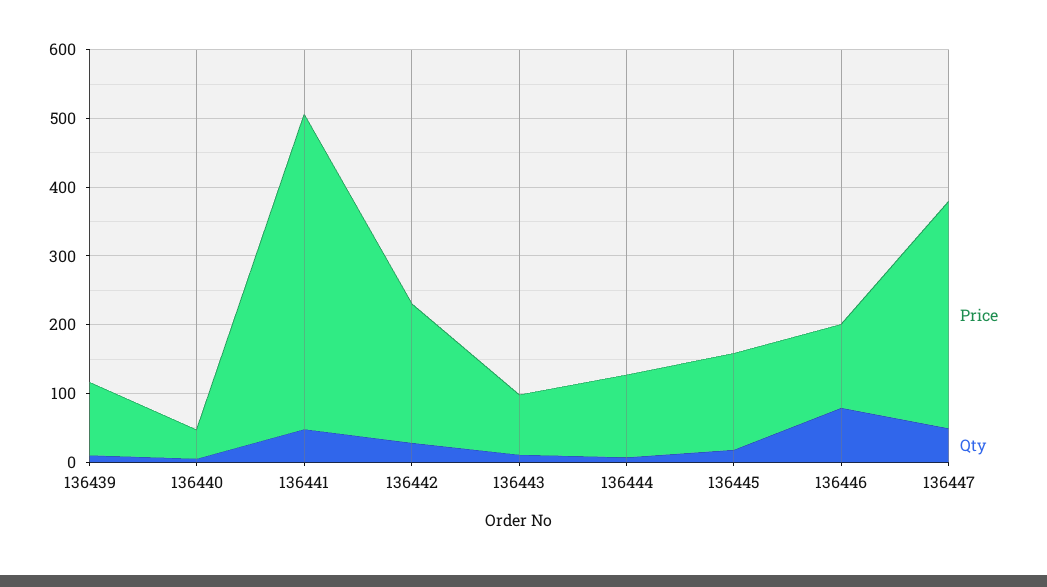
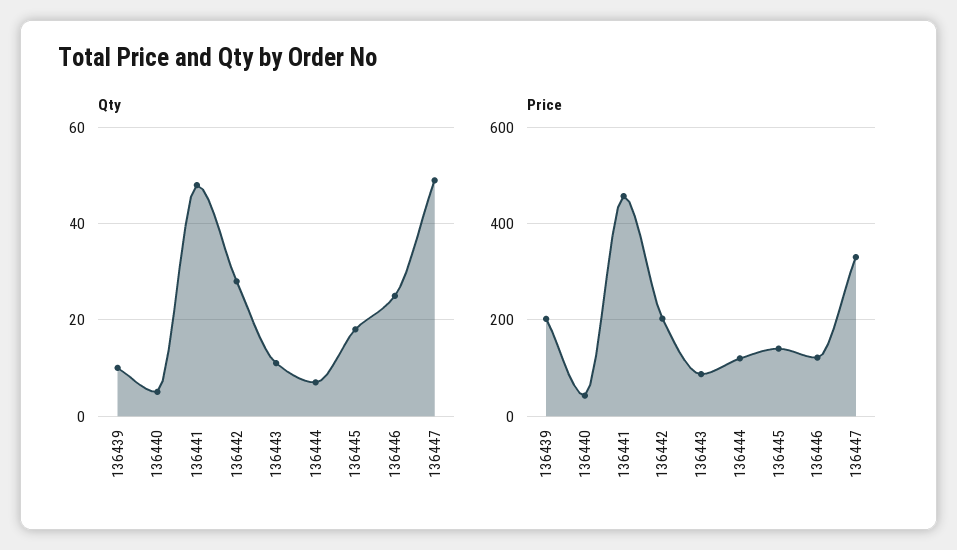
  {
    "Price": {
-     "136439": 100,
+     "136439": 200,
      "136440": 40,
      "136441": 460,
      "136442": 200,
      "136443": 80,
      "136444": 120,
      "136445": 140,
      "136446": 120,
      "136447": 340
    },
    "Qty": {
      "136439": 10,
      "136440": 5,
      "136441": 50,
      "136442": 30,
      "136443": 10,
      "136444": 5,
      "136445": 20,
-     "136446": 80,
+     "136446": 25,
      "136447": 50
    }
  }

